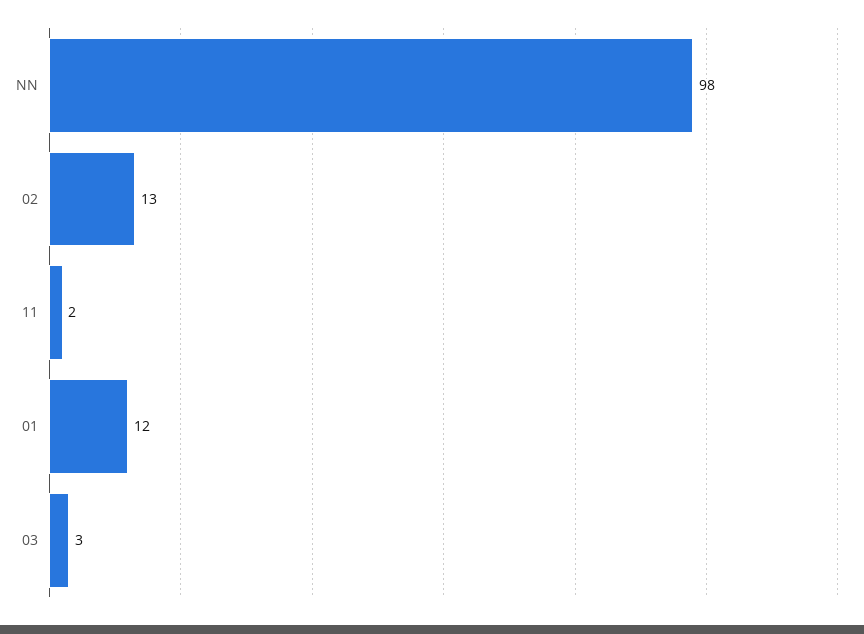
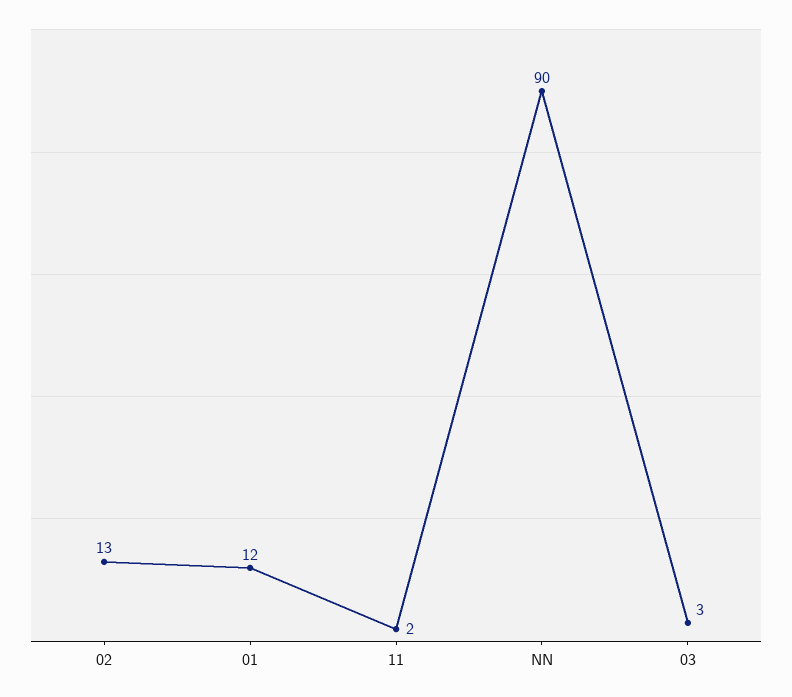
  {
-   "NN": 98,
+   "NN": 90,
    "02": 13,
    "11": 2,
    "01": 12,
    "03": 3
  }

